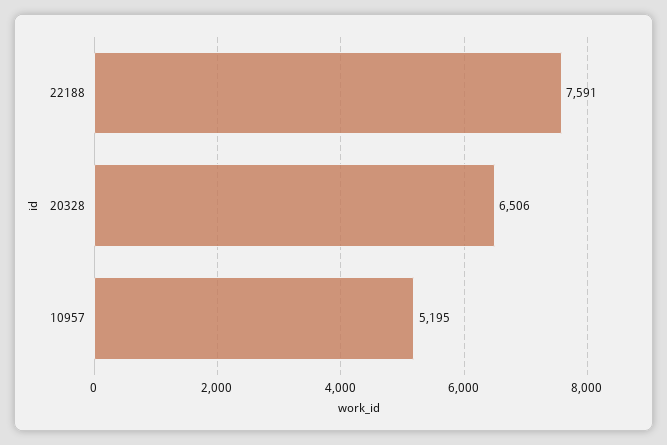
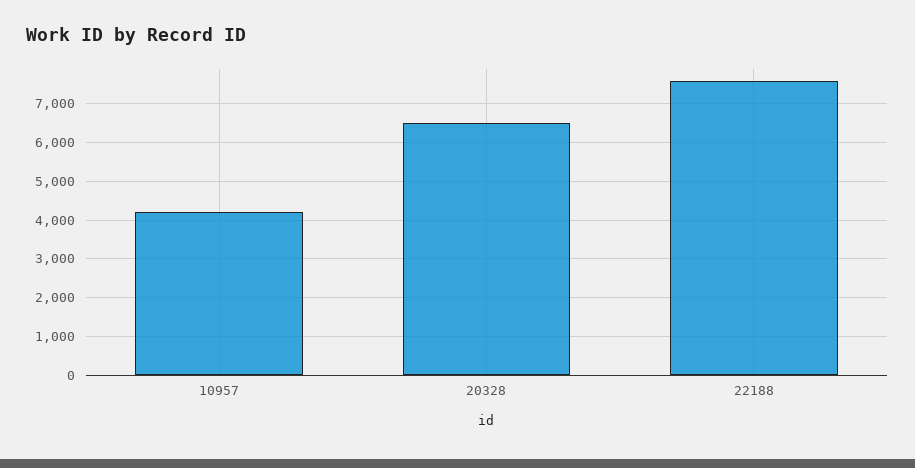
  {
    "22188": 7591,
    "20328": 6506,
-   "10957": 5195
+   "10957": 4200
  }

